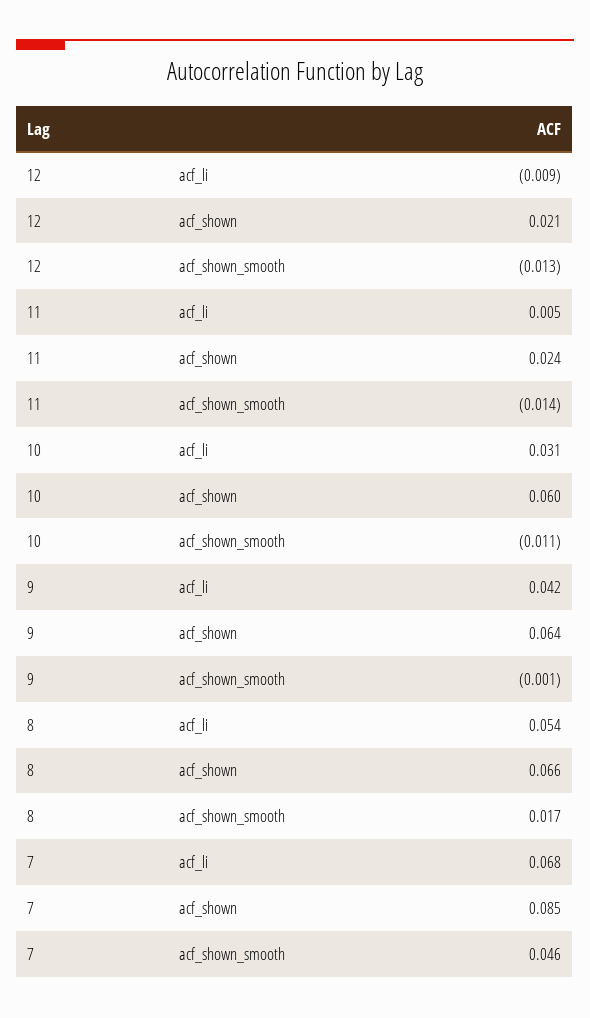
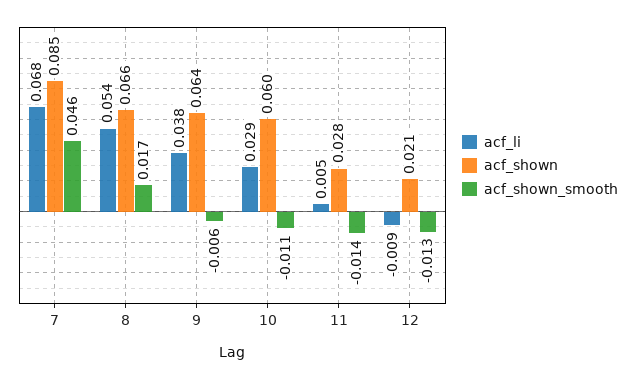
  {
    "acf_li": {
      "12": -0.009,
      "11": 0.005,
-     "10": 0.031,
+     "10": 0.029,
-     "9": 0.042,
+     "9": 0.038,
      "8": 0.054,
      "7": 0.068
    },
    "acf_shown": {
      "12": 0.021,
-     "11": 0.024,
+     "11": 0.028,
      "10": 0.06,
      "9": 0.064,
      "8": 0.066,
      "7": 0.085
    },
    "acf_shown_smooth": {
      "12": -0.013,
      "11": -0.014,
      "10": -0.011,
-     "9": -0.001,
+     "9": -0.006,
      "8": 0.017,
      "7": 0.046
    }
  }

